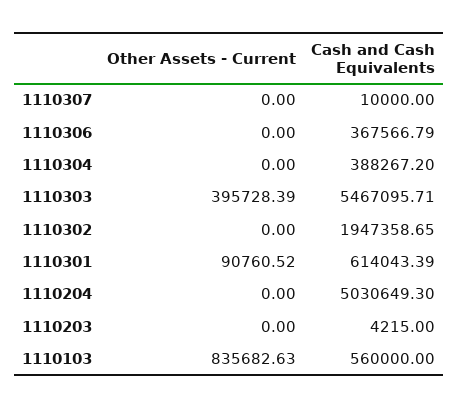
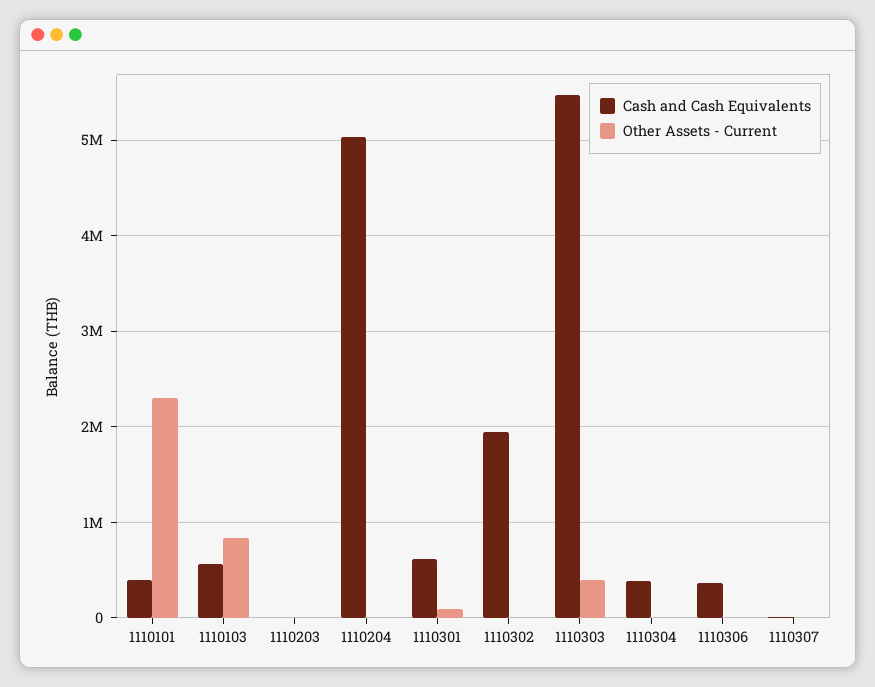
  {
    "Other Assets - Current": {
      "1110307": 0,
      "1110306": 0,
      "1110304": 0,
      "1110303": 395728.39,
      "1110302": 0,
      "1110301": 90760.52,
      "1110204": 0,
      "1110203": 0,
-     "1110103": 835682.63
+     "1110103": 835682.63,
+     "1110101": 2300000
    },
    "Cash and Cash Equivalents": {
      "1110307": 10000,
      "1110306": 367566.79,
      "1110304": 388267.2,
      "1110303": 5467095.71,
      "1110302": 1947358.65,
      "1110301": 614043.39,
      "1110204": 5030649.3,
      "1110203": 4215,
-     "1110103": 560000
+     "1110103": 560000,
+     "1110101": 400000
    }
  }

